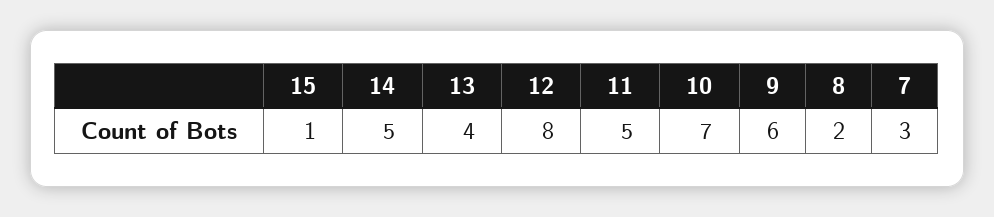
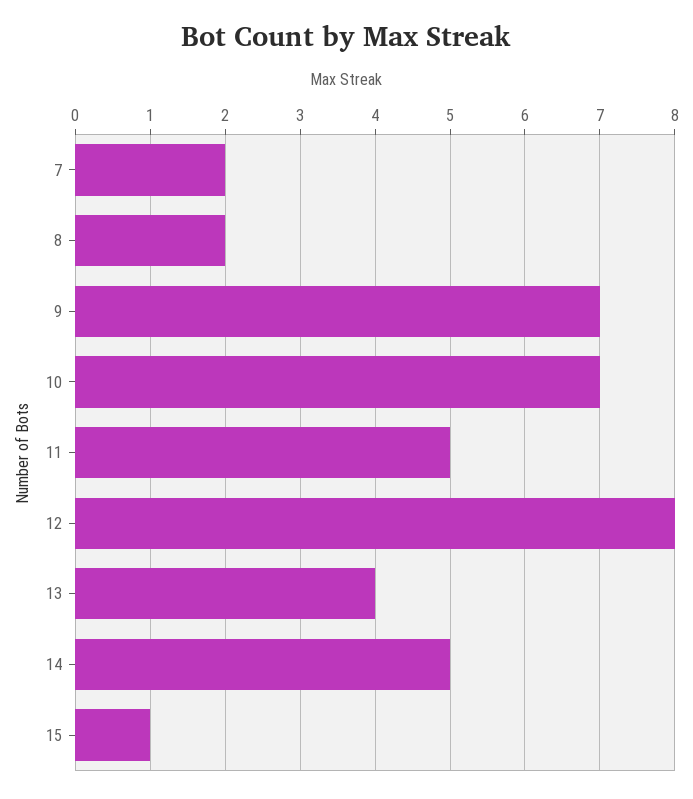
  {
    "15": 1,
    "14": 5,
    "13": 4,
    "12": 8,
    "11": 5,
    "10": 7,
-   "9": 6,
+   "9": 7,
    "8": 2,
-   "7": 3
+   "7": 2
  }

